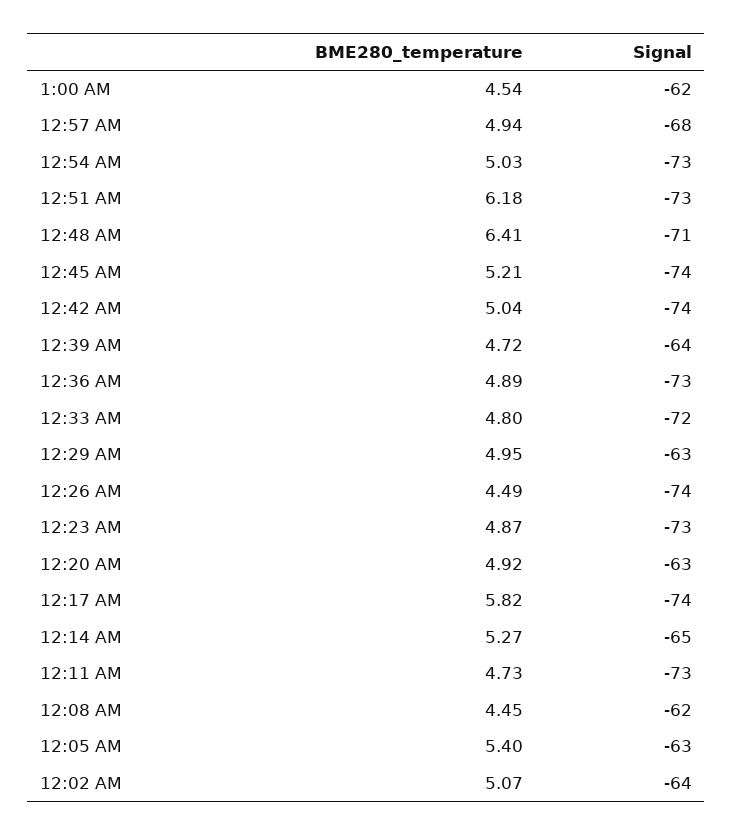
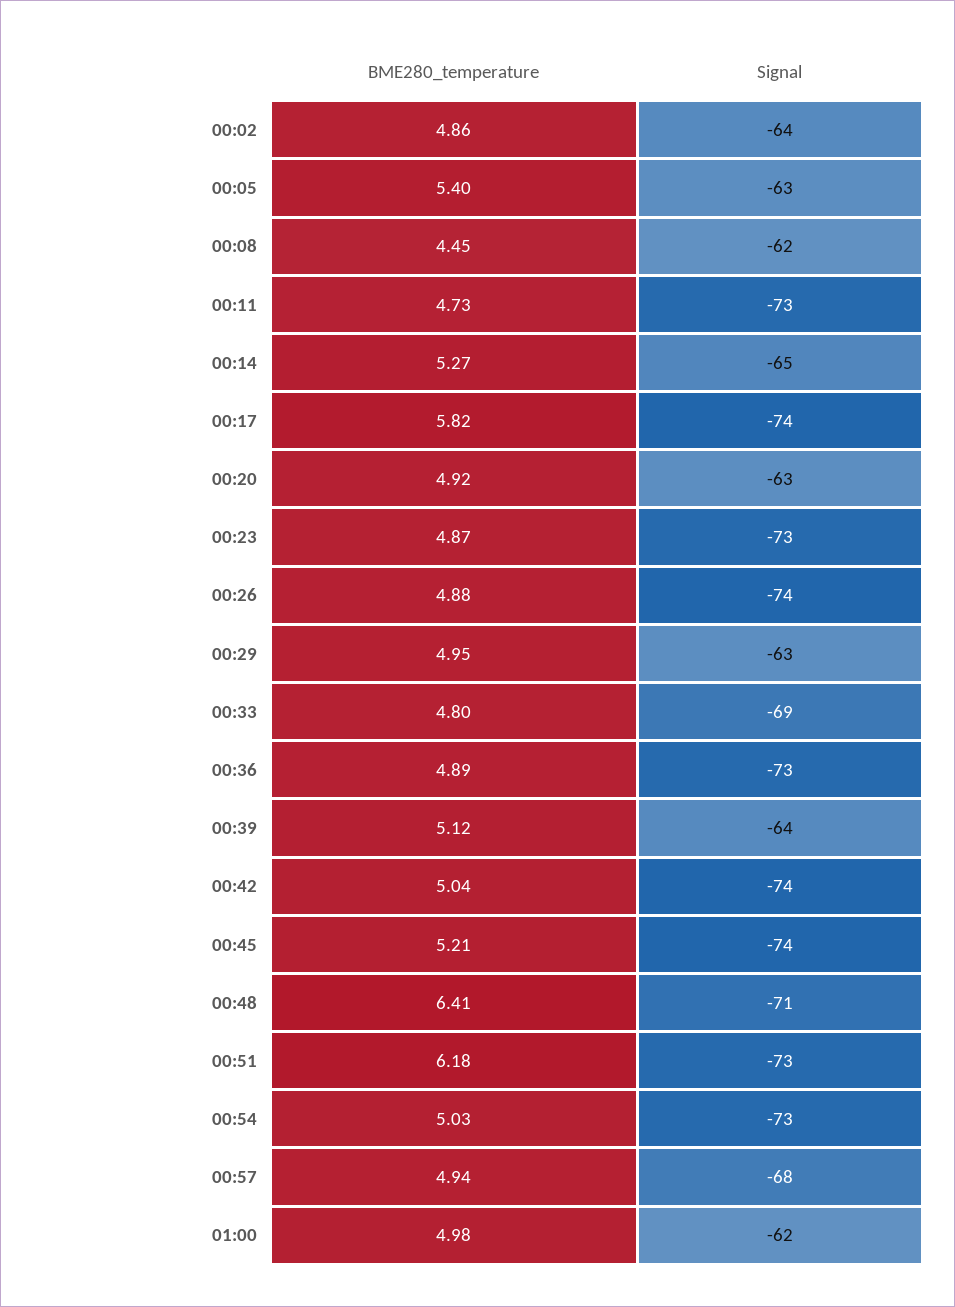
  {
    "BME280_temperature": {
-     "1:00 AM": 4.54,
+     "1:00 AM": 4.98,
      "12:57 AM": 4.94,
      "12:54 AM": 5.03,
      "12:51 AM": 6.18,
      "12:48 AM": 6.41,
      "12:45 AM": 5.21,
      "12:42 AM": 5.04,
-     "12:39 AM": 4.72,
+     "12:39 AM": 5.12,
      "12:36 AM": 4.89,
      "12:33 AM": 4.8,
      "12:29 AM": 4.95,
-     "12:26 AM": 4.49,
+     "12:26 AM": 4.88,
      "12:23 AM": 4.87,
      "12:20 AM": 4.92,
      "12:17 AM": 5.82,
      "12:14 AM": 5.27,
      "12:11 AM": 4.73,
      "12:08 AM": 4.45,
      "12:05 AM": 5.4,
-     "12:02 AM": 5.07
+     "12:02 AM": 4.86
    },
    "Signal": {
      "1:00 AM": -62,
      "12:57 AM": -68,
      "12:54 AM": -73,
      "12:51 AM": -73,
      "12:48 AM": -71,
      "12:45 AM": -74,
      "12:42 AM": -74,
      "12:39 AM": -64,
      "12:36 AM": -73,
-     "12:33 AM": -72,
+     "12:33 AM": -69,
      "12:29 AM": -63,
      "12:26 AM": -74,
      "12:23 AM": -73,
      "12:20 AM": -63,
      "12:17 AM": -74,
      "12:14 AM": -65,
      "12:11 AM": -73,
      "12:08 AM": -62,
      "12:05 AM": -63,
      "12:02 AM": -64
    }
  }

